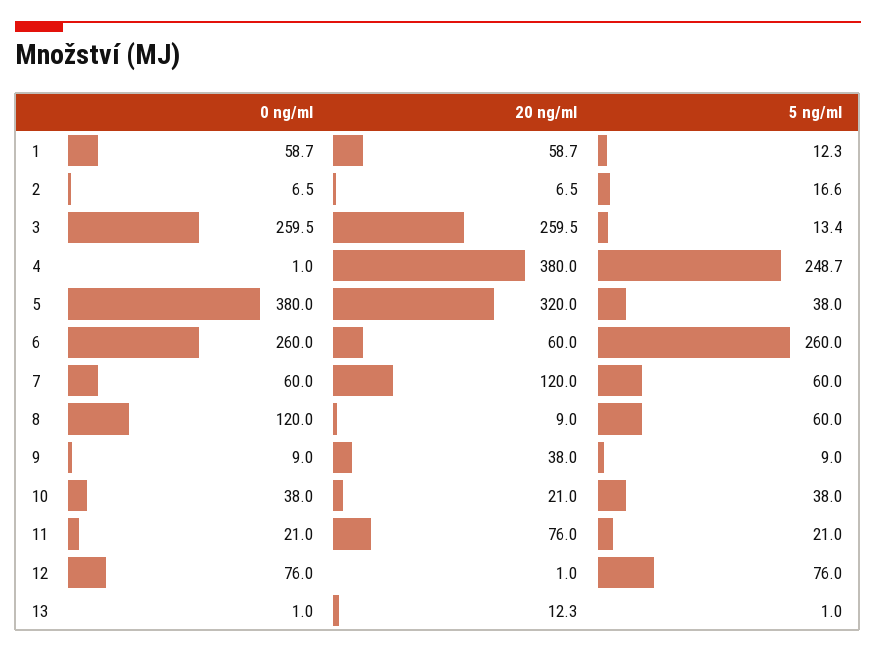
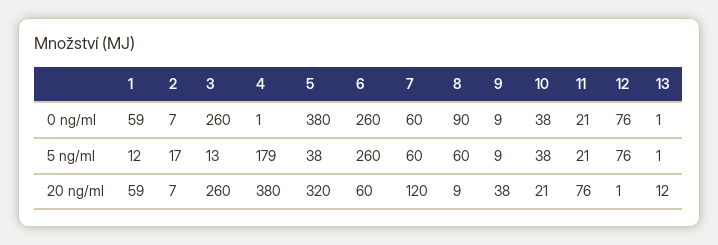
  {
    "0 ng/ml": {
      "1": 58.7,
      "2": 6.5,
      "3": 259.5,
      "4": 1,
      "5": 380,
      "6": 260,
      "7": 60,
-     "8": 120,
+     "8": 90,
      "9": 9,
      "10": 38,
      "11": 21,
      "12": 76,
      "13": 1
    },
    "20 ng/ml": {
      "1": 58.7,
      "2": 6.5,
      "3": 259.5,
      "4": 380,
      "5": 320,
      "6": 60,
      "7": 120,
      "8": 9,
      "9": 38,
      "10": 21,
      "11": 76,
      "12": 1,
      "13": 12.3
    },
    "5 ng/ml": {
      "1": 12.3,
      "2": 16.6,
      "3": 13.4,
-     "4": 248.7,
+     "4": 179,
      "5": 38,
      "6": 260,
      "7": 60,
      "8": 60,
      "9": 9,
      "10": 38,
      "11": 21,
      "12": 76,
      "13": 1
    }
  }

